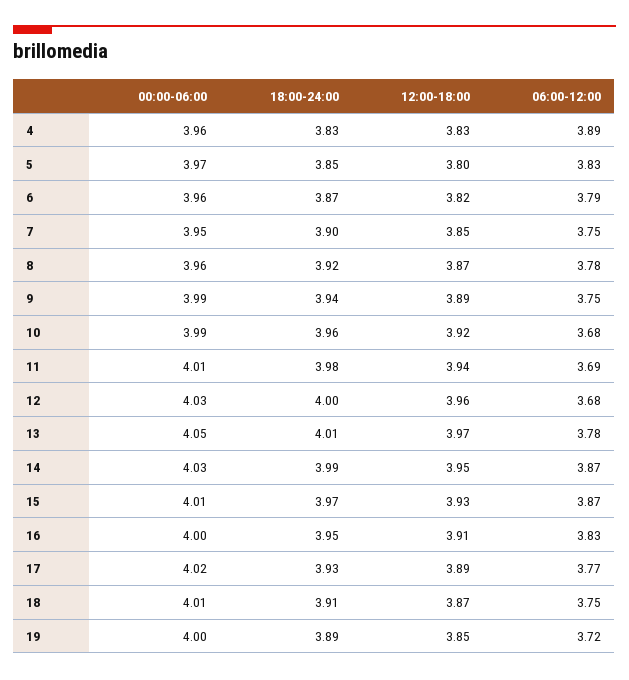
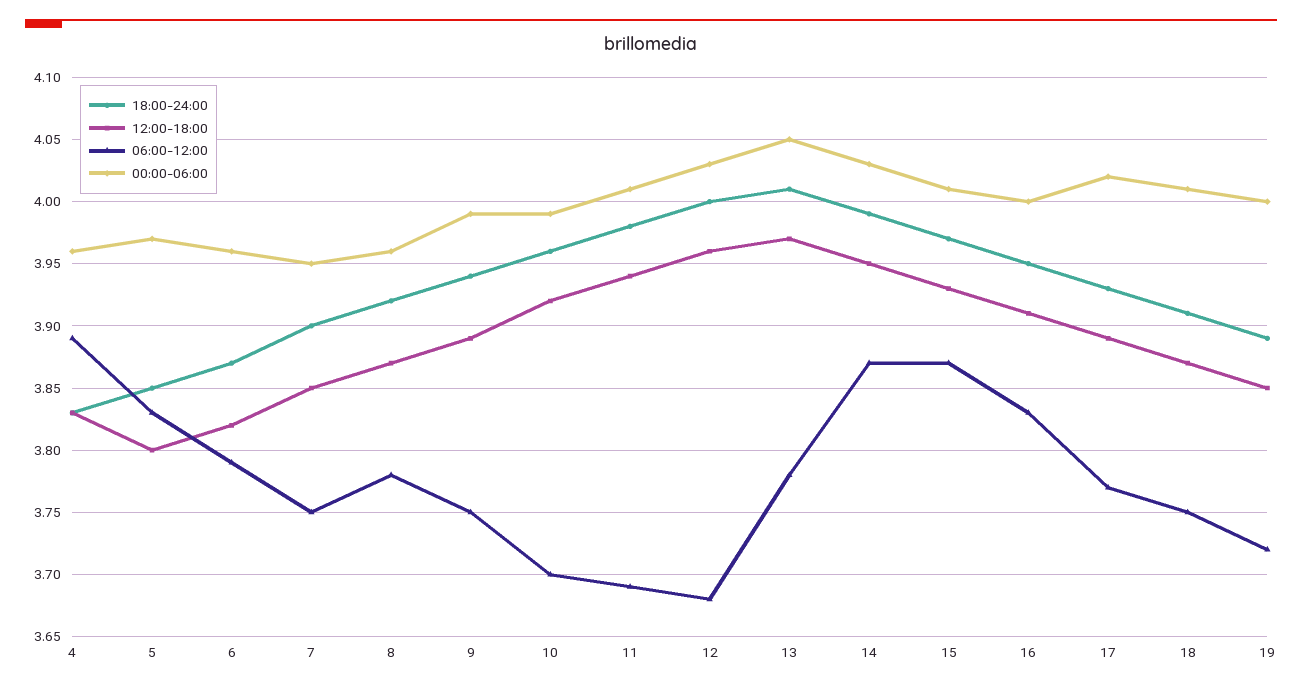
  {
    "00:00-06:00": {
      "4": 3.96,
      "5": 3.97,
      "6": 3.96,
      "7": 3.95,
      "8": 3.96,
      "9": 3.99,
      "10": 3.99,
      "11": 4.01,
      "12": 4.03,
      "13": 4.05,
      "14": 4.03,
      "15": 4.01,
      "16": 4,
      "17": 4.02,
      "18": 4.01,
      "19": 4
    },
    "18:00-24:00": {
      "4": 3.83,
      "5": 3.85,
      "6": 3.87,
      "7": 3.9,
      "8": 3.92,
      "9": 3.94,
      "10": 3.96,
      "11": 3.98,
      "12": 4,
      "13": 4.01,
      "14": 3.99,
      "15": 3.97,
      "16": 3.95,
      "17": 3.93,
      "18": 3.91,
      "19": 3.89
    },
    "12:00-18:00": {
      "4": 3.83,
      "5": 3.8,
      "6": 3.82,
      "7": 3.85,
      "8": 3.87,
      "9": 3.89,
      "10": 3.92,
      "11": 3.94,
      "12": 3.96,
      "13": 3.97,
      "14": 3.95,
      "15": 3.93,
      "16": 3.91,
      "17": 3.89,
      "18": 3.87,
      "19": 3.85
    },
    "06:00-12:00": {
      "4": 3.89,
      "5": 3.83,
      "6": 3.79,
      "7": 3.75,
      "8": 3.78,
      "9": 3.75,
-     "10": 3.68,
+     "10": 3.7,
      "11": 3.69,
      "12": 3.68,
      "13": 3.78,
      "14": 3.87,
      "15": 3.87,
      "16": 3.83,
      "17": 3.77,
      "18": 3.75,
      "19": 3.72
    }
  }

